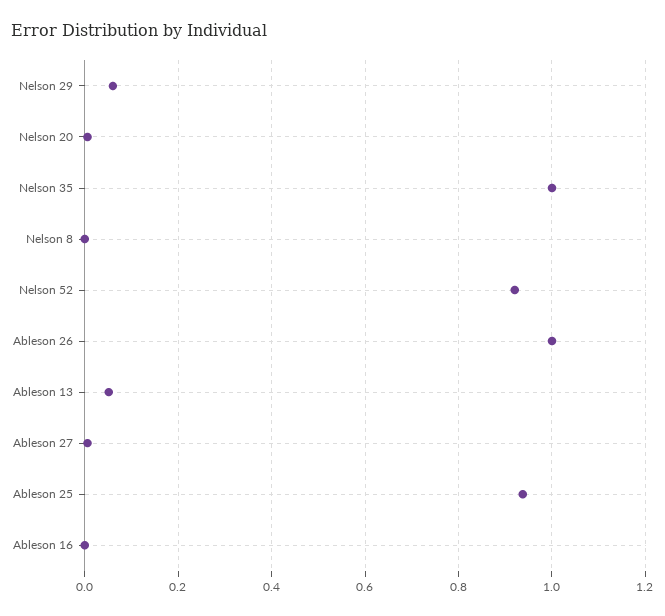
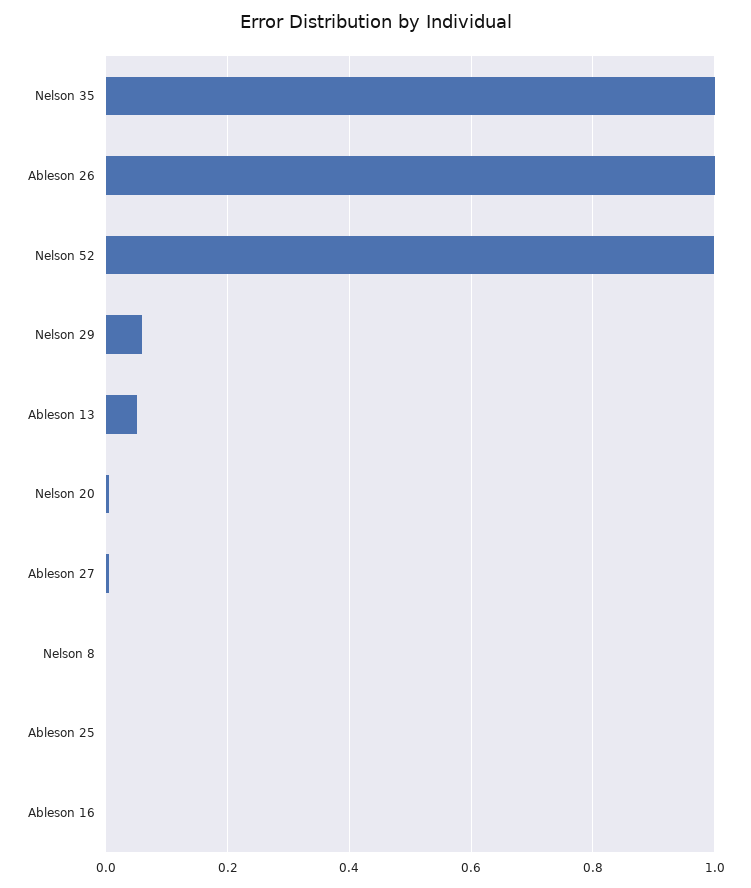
  {
    "Nelson 29": 0.06,
    "Nelson 20": 0,
    "Nelson 35": 1,
    "Nelson 8": 0,
-   "Nelson 52": 0.92,
+   "Nelson 52": 1,
    "Ableson 26": 1,
    "Ableson 13": 0.06,
    "Ableson 27": 0,
-   "Ableson 25": 0.94,
+   "Ableson 25": 0,
    "Ableson 16": 0
  }

